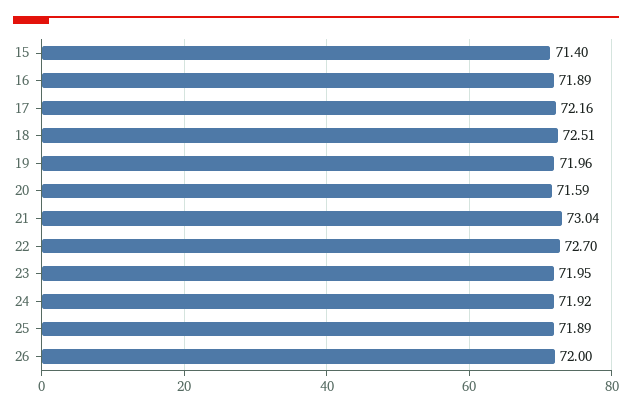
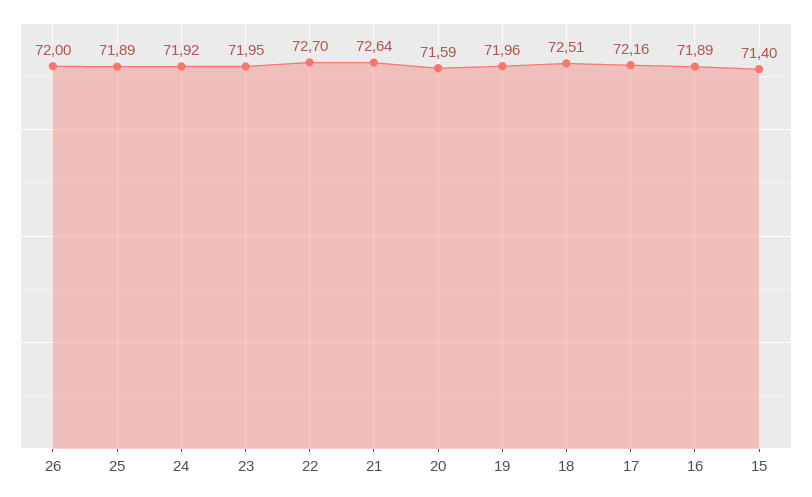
  {
    "15": 71.4,
    "16": 71.89,
    "17": 72.16,
    "18": 72.51,
    "19": 71.96,
    "20": 71.59,
-   "21": 73.04,
+   "21": 72.64,
    "22": 72.7,
    "23": 71.95,
    "24": 71.92,
    "25": 71.89,
    "26": 72
  }

